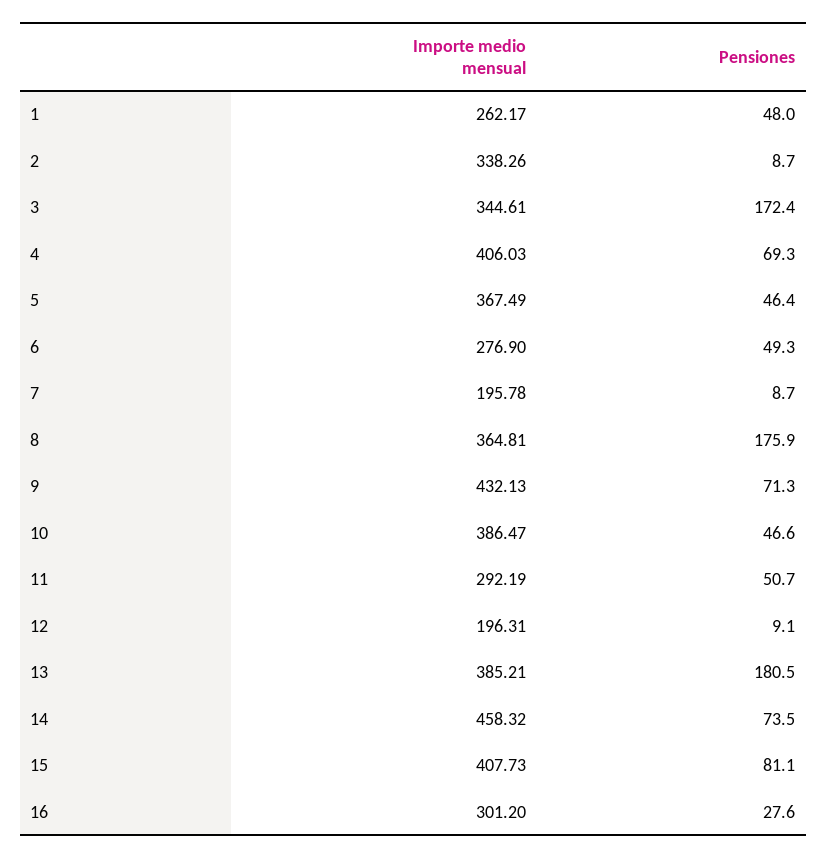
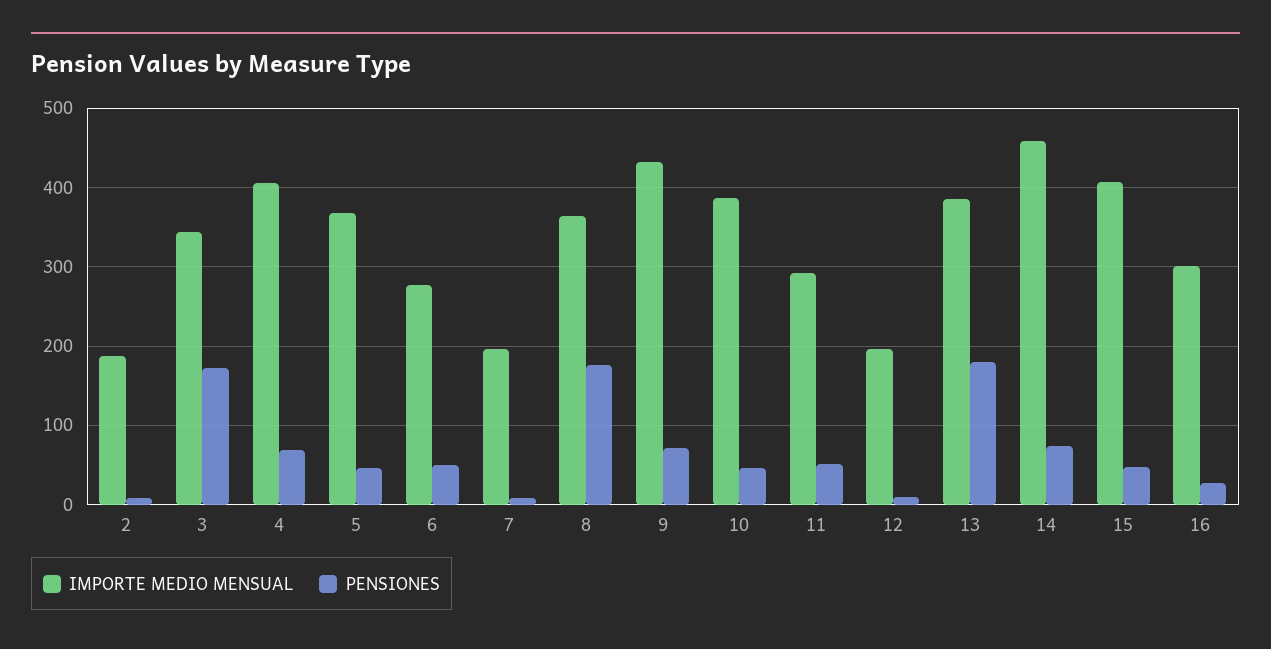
  {
    "Importe medio mensual": {
-     "1": 262.17,
-     "2": 338.26,
+     "2": 190,
      "3": 344.61,
      "4": 406.03,
      "5": 367.49,
      "6": 276.9,
      "7": 195.78,
      "8": 364.81,
      "9": 432.13,
      "10": 386.47,
      "11": 292.19,
      "12": 196.31,
      "13": 385.21,
      "14": 458.32,
      "15": 407.73,
      "16": 301.2
    },
    "Pensiones": {
-     "1": 48,
      "2": 8.7,
      "3": 172.4,
      "4": 69.3,
      "5": 46.4,
      "6": 49.3,
      "7": 8.7,
      "8": 175.9,
      "9": 71.3,
      "10": 46.6,
      "11": 50.7,
      "12": 9.1,
      "13": 180.5,
      "14": 73.5,
-     "15": 81.1,
+     "15": 50,
      "16": 27.6
    }
  }

